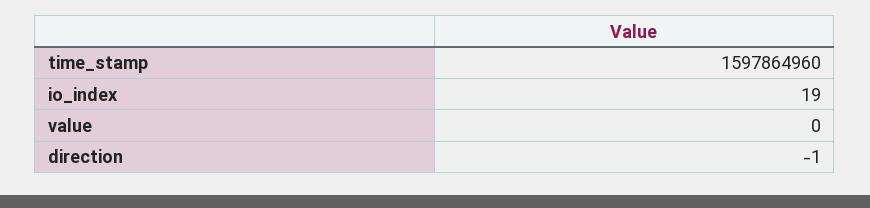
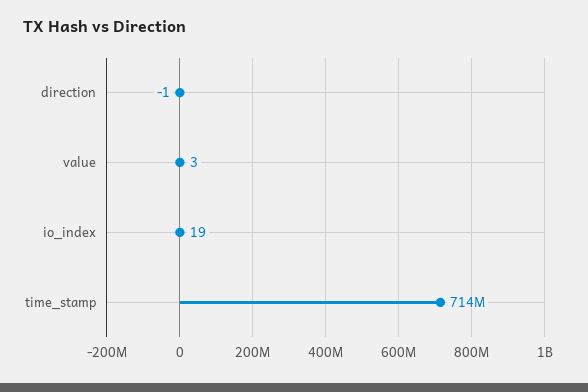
  {
-   "time_stamp": 1597864960,
+   "time_stamp": 714000000,
    "io_index": 19,
-   "value": 0,
+   "value": 3,
    "direction": -1
  }

